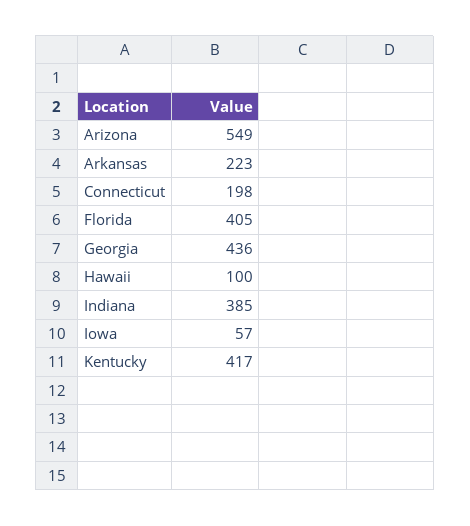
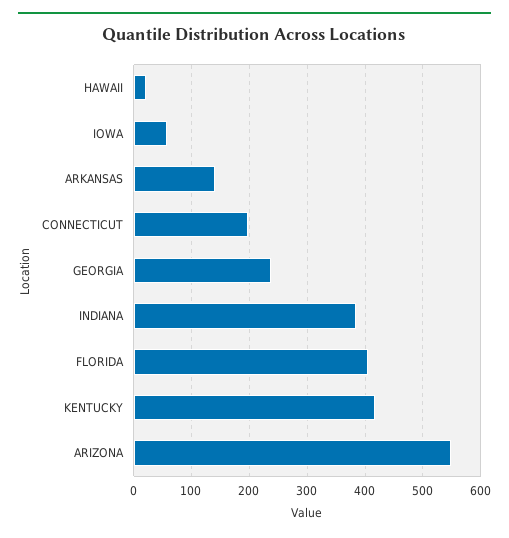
  {
    "Arizona": 549,
-   "Arkansas": 223,
+   "Arkansas": 140,
    "Connecticut": 198,
    "Florida": 405,
-   "Georgia": 436,
+   "Georgia": 240,
-   "Hawaii": 100,
+   "Hawaii": 20,
    "Indiana": 385,
    "Iowa": 57,
    "Kentucky": 417
  }

